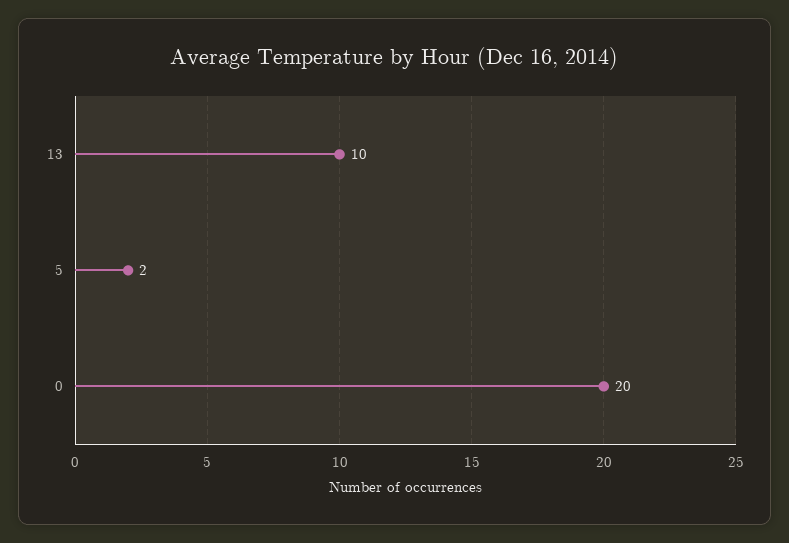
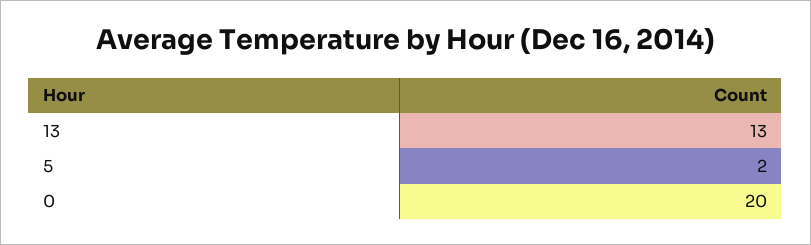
  {
-   "13": 10,
+   "13": 13,
    "5": 2,
    "0": 20
  }

